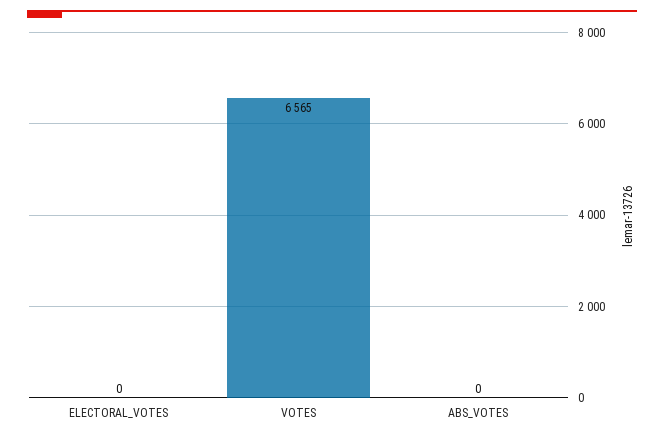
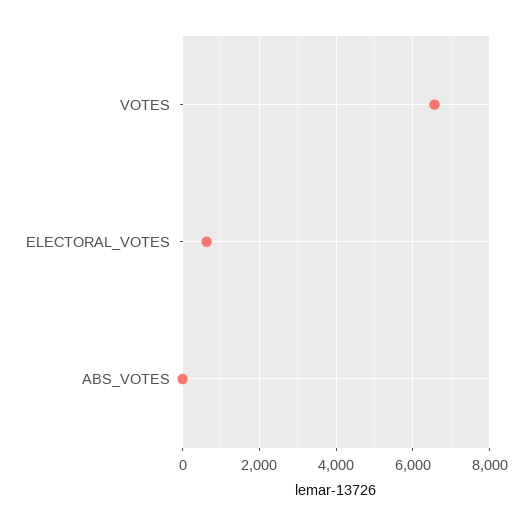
  {
-   "ELECTORAL_VOTES": 0,
+   "ELECTORAL_VOTES": 600,
    "VOTES": 6565,
    "ABS_VOTES": 0
  }

